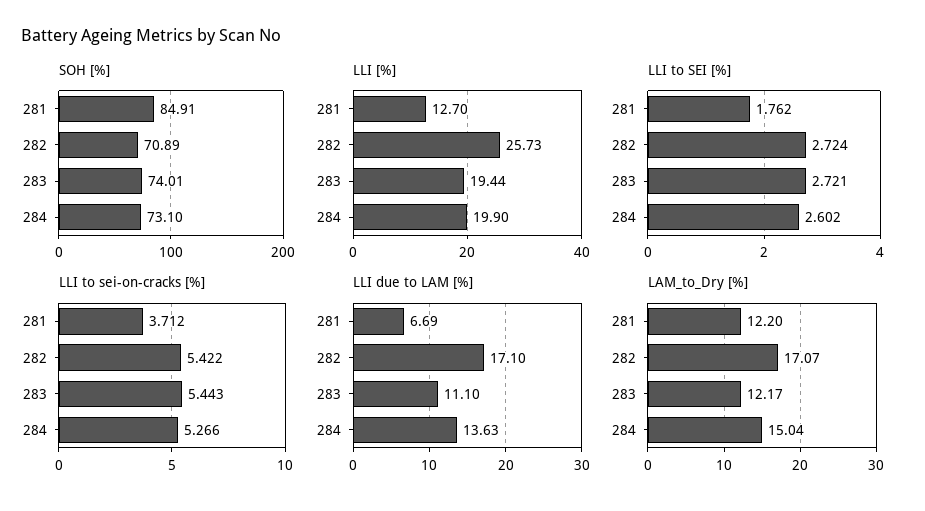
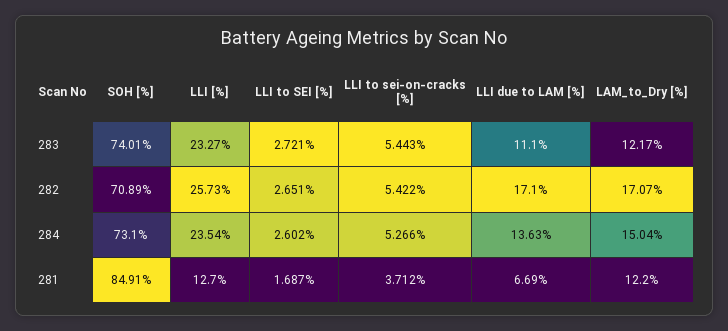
  {
    "SOH [%]": {
      "281": 84.91,
      "282": 70.89,
      "283": 74.01,
      "284": 73.1
    },
    "LLI [%]": {
      "281": 12.7,
      "282": 25.73,
-     "283": 19.44,
+     "283": 23.27,
-     "284": 19.9
+     "284": 23.54
    },
    "LLI to SEI [%]": {
-     "281": 1.762,
+     "281": 1.687,
-     "282": 2.724,
+     "282": 2.651,
      "283": 2.721,
      "284": 2.602
    },
    "LLI to sei-on-cracks [%]": {
      "281": 3.712,
      "282": 5.422,
      "283": 5.443,
      "284": 5.266
    },
    "LLI due to LAM [%]": {
      "281": 6.69,
      "282": 17.1,
      "283": 11.1,
      "284": 13.63
    },
    "LAM_to_Dry [%]": {
      "281": 12.2,
      "282": 17.07,
      "283": 12.17,
      "284": 15.04
    }
  }

